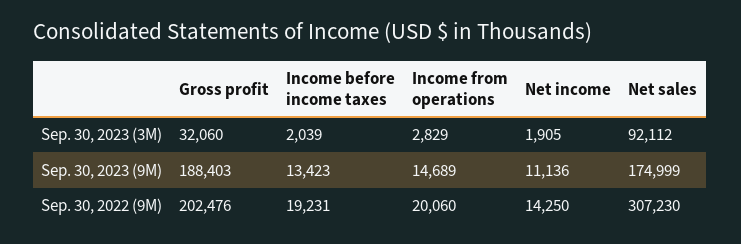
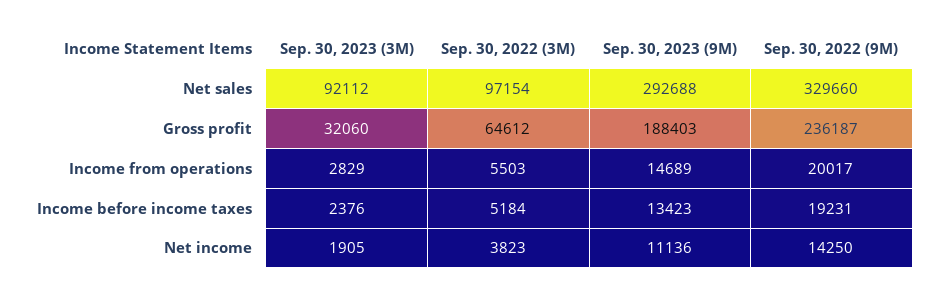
  {
    "Gross profit": {
      "Sep. 30, 2023 (3M)": 32060,
      "Sep. 30, 2023 (9M)": 188403,
-     "Sep. 30, 2022 (9M)": 202476
+     "Sep. 30, 2022 (9M)": 236187,
+     "Sep. 30, 2022 (3M)": 64612
    },
    "Income before income taxes": {
-     "Sep. 30, 2023 (3M)": 2039,
+     "Sep. 30, 2023 (3M)": 2376,
      "Sep. 30, 2023 (9M)": 13423,
-     "Sep. 30, 2022 (9M)": 19231
+     "Sep. 30, 2022 (9M)": 19231,
+     "Sep. 30, 2022 (3M)": 5184
    },
    "Income from operations": {
      "Sep. 30, 2023 (3M)": 2829,
      "Sep. 30, 2023 (9M)": 14689,
-     "Sep. 30, 2022 (9M)": 20060
+     "Sep. 30, 2022 (9M)": 20017,
+     "Sep. 30, 2022 (3M)": 5503
    },
    "Net income": {
      "Sep. 30, 2023 (3M)": 1905,
      "Sep. 30, 2023 (9M)": 11136,
-     "Sep. 30, 2022 (9M)": 14250
+     "Sep. 30, 2022 (9M)": 14250,
+     "Sep. 30, 2022 (3M)": 3823
    },
    "Net sales": {
      "Sep. 30, 2023 (3M)": 92112,
-     "Sep. 30, 2023 (9M)": 174999,
+     "Sep. 30, 2023 (9M)": 292688,
-     "Sep. 30, 2022 (9M)": 307230
+     "Sep. 30, 2022 (9M)": 329660,
+     "Sep. 30, 2022 (3M)": 97154
    }
  }

